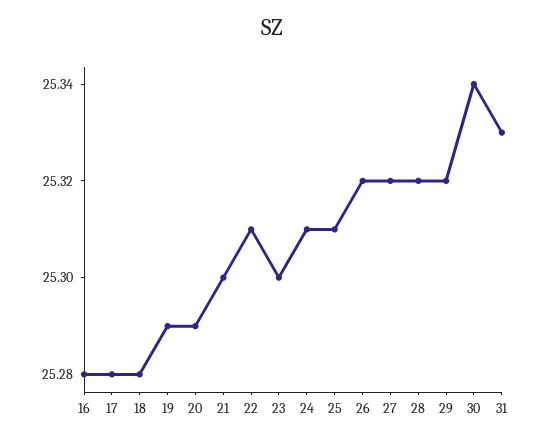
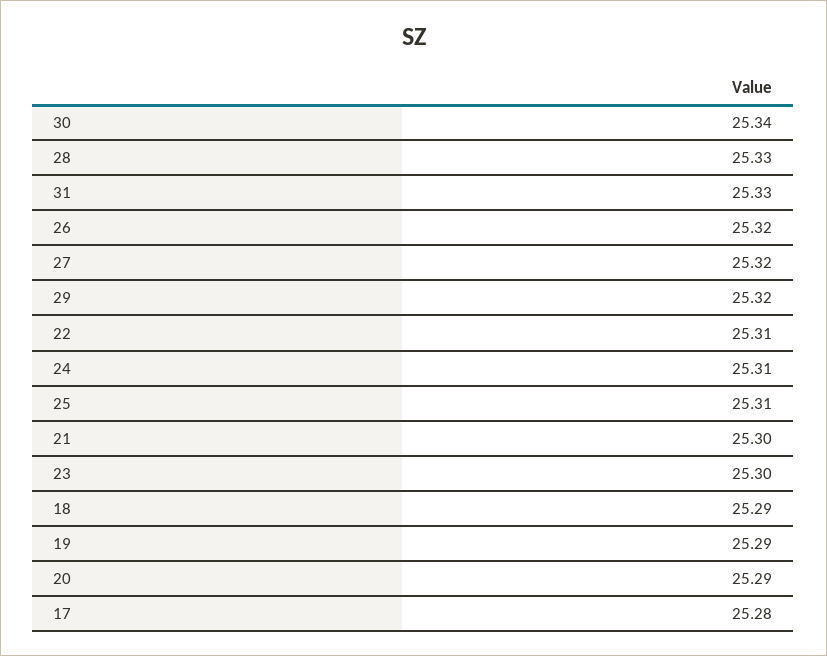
  {
-   "16": 25.28,
    "17": 25.28,
-   "18": 25.28,
+   "18": 25.29,
    "19": 25.29,
    "20": 25.29,
    "21": 25.3,
    "22": 25.31,
    "23": 25.3,
    "24": 25.31,
    "25": 25.31,
    "26": 25.32,
    "27": 25.32,
-   "28": 25.32,
+   "28": 25.33,
    "29": 25.32,
    "30": 25.34,
    "31": 25.33
  }

